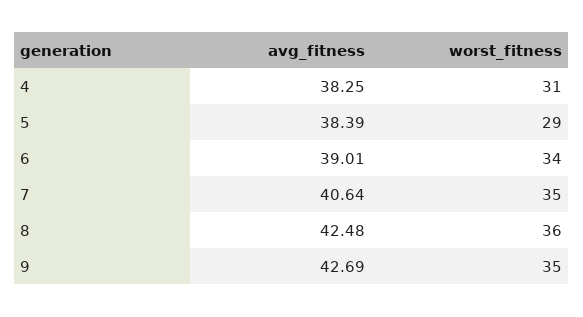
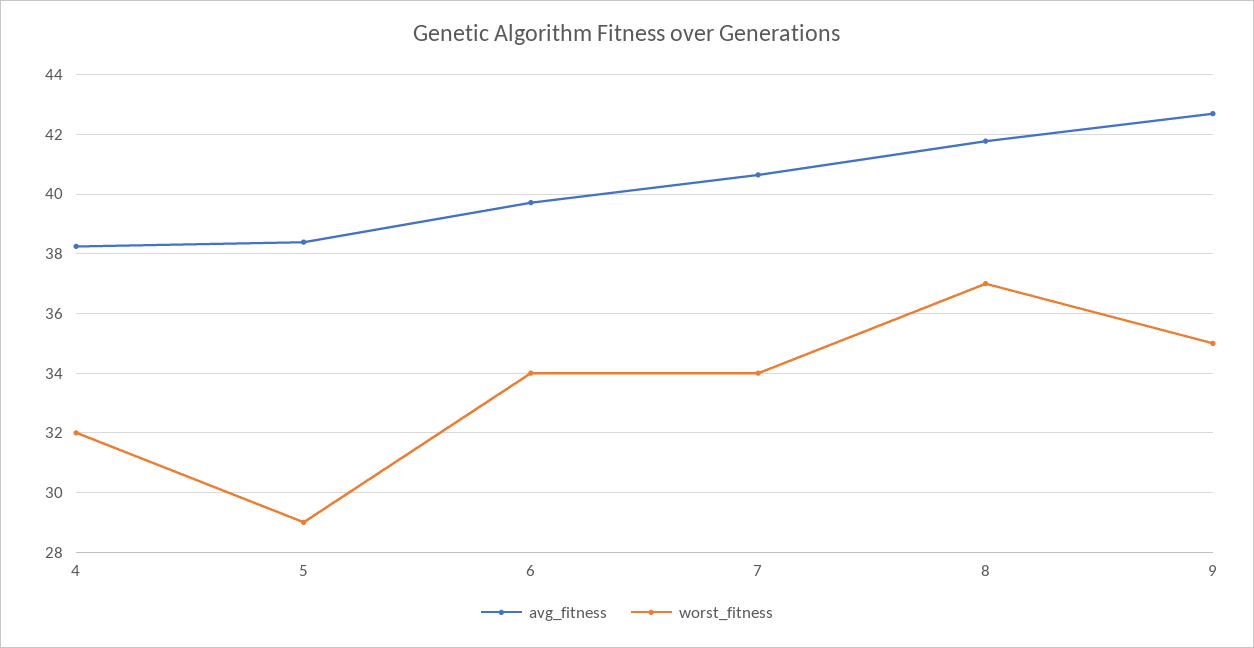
  {
    "avg_fitness": {
      "4": 38.25,
      "5": 38.39,
-     "6": 39.01,
+     "6": 39.75,
      "7": 40.64,
-     "8": 42.48,
+     "8": 41.75,
      "9": 42.69
    },
    "worst_fitness": {
-     "4": 31,
+     "4": 32,
      "5": 29,
      "6": 34,
-     "7": 35,
+     "7": 34,
-     "8": 36,
+     "8": 37,
      "9": 35
    }
  }

